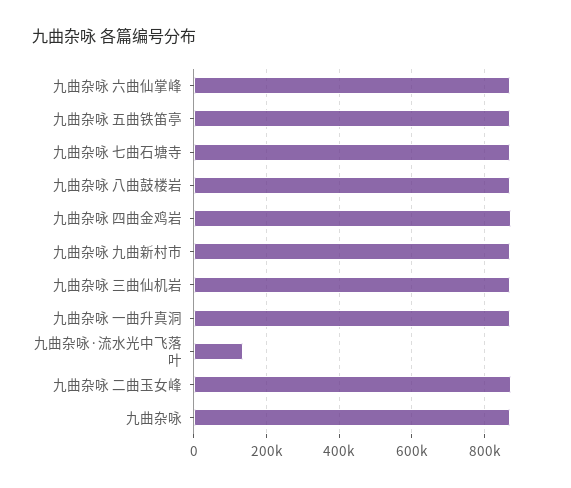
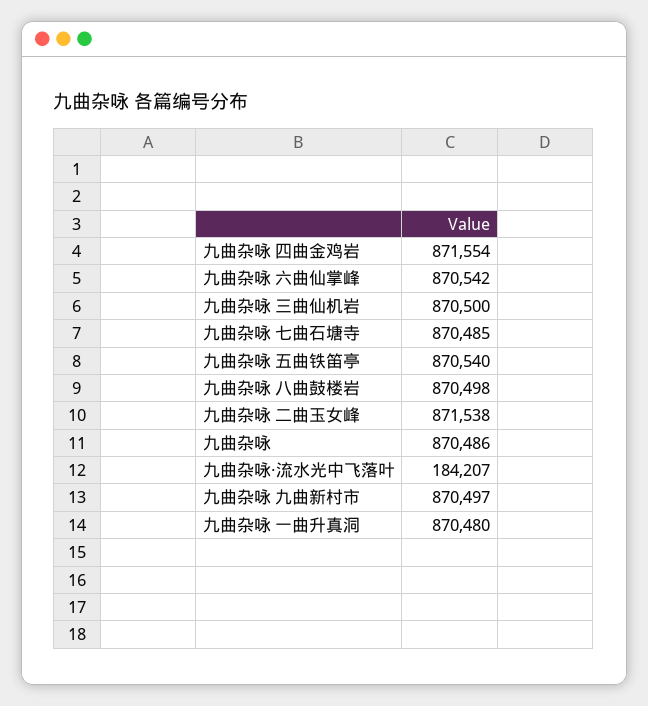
  {
    "九曲杂咏 六曲仙掌峰": 870542,
    "九曲杂咏 五曲铁笛亭": 870540,
    "九曲杂咏 七曲石塘寺": 870485,
    "九曲杂咏 八曲鼓楼岩": 870498,
    "九曲杂咏 四曲金鸡岩": 871554,
    "九曲杂咏 九曲新村市": 870497,
    "九曲杂咏 三曲仙机岩": 870500,
    "九曲杂咏 一曲升真洞": 870480,
-   "九曲杂咏·流水光中飞落叶": 140000,
+   "九曲杂咏·流水光中飞落叶": 184207,
    "九曲杂咏 二曲玉女峰": 871538,
    "九曲杂咏": 870486
  }

